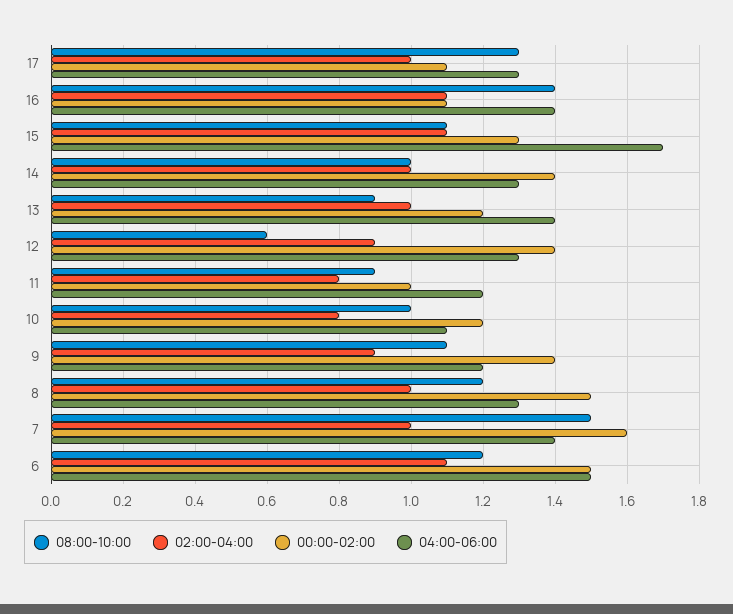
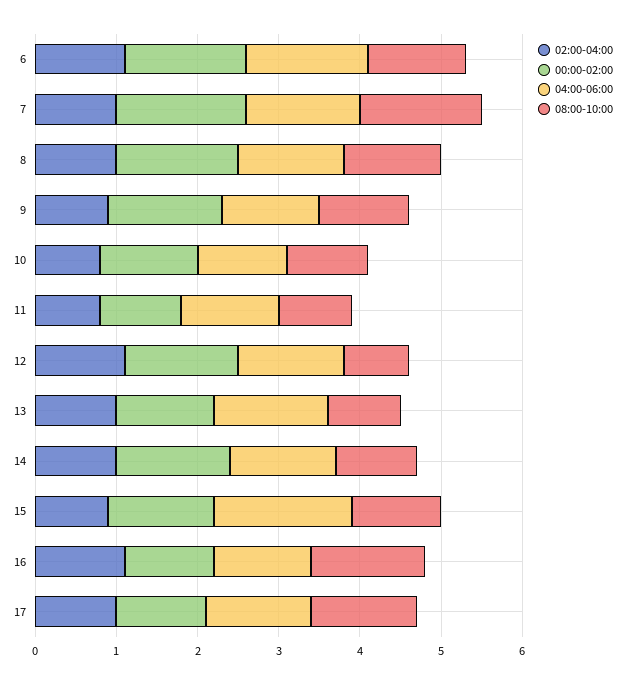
  {
    "08:00-10:00": {
      "17": 1.3,
      "16": 1.4,
      "15": 1.1,
      "14": 1,
      "13": 0.9,
-     "12": 0.6,
+     "12": 0.8,
      "11": 0.9,
      "10": 1,
      "9": 1.1,
      "8": 1.2,
      "7": 1.5,
      "6": 1.2
    },
    "02:00-04:00": {
      "17": 1,
      "16": 1.1,
-     "15": 1.1,
+     "15": 0.9,
      "14": 1,
      "13": 1,
-     "12": 0.9,
+     "12": 1.1,
      "11": 0.8,
      "10": 0.8,
      "9": 0.9,
      "8": 1,
      "7": 1,
      "6": 1.1
    },
    "00:00-02:00": {
      "17": 1.1,
      "16": 1.1,
      "15": 1.3,
      "14": 1.4,
      "13": 1.2,
      "12": 1.4,
      "11": 1,
      "10": 1.2,
      "9": 1.4,
      "8": 1.5,
      "7": 1.6,
      "6": 1.5
    },
    "04:00-06:00": {
      "17": 1.3,
-     "16": 1.4,
+     "16": 1.2,
      "15": 1.7,
      "14": 1.3,
      "13": 1.4,
      "12": 1.3,
      "11": 1.2,
      "10": 1.1,
      "9": 1.2,
      "8": 1.3,
      "7": 1.4,
      "6": 1.5
    }
  }

